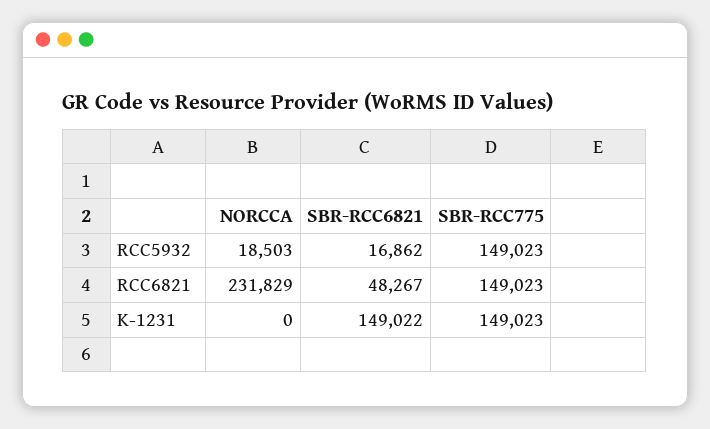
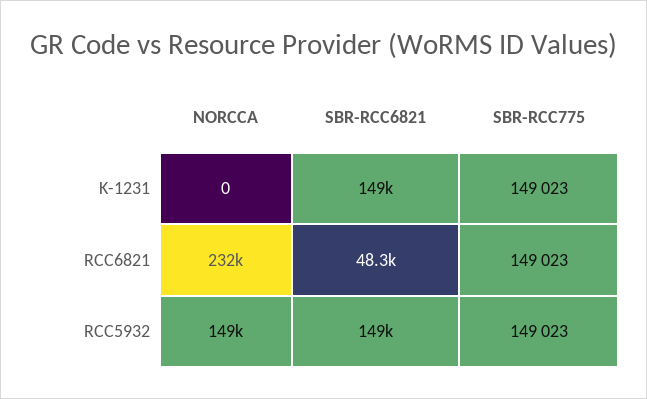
  {
    "NORCCA": {
-     "RCC5932": 18503,
+     "RCC5932": 149000,
      "RCC6821": 231829,
      "K-1231": 0
    },
    "SBR-RCC6821": {
-     "RCC5932": 16862,
+     "RCC5932": 149000,
      "RCC6821": 48267,
      "K-1231": 149022
    },
    "SBR-RCC775": {
      "RCC5932": 149023,
      "RCC6821": 149023,
      "K-1231": 149023
    }
  }

